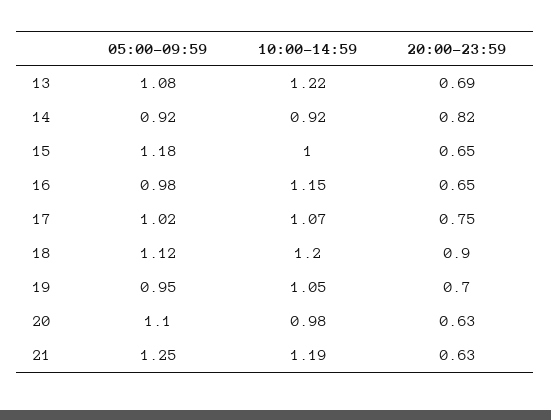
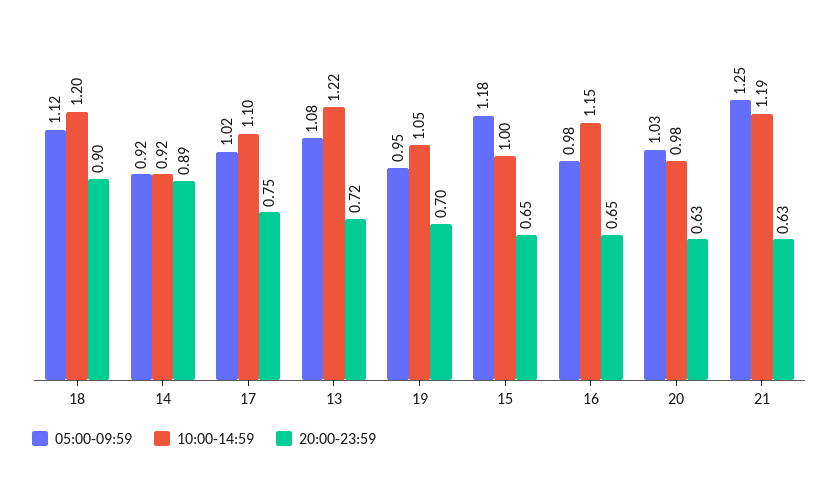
  {
    "05:00-09:59": {
      "13": 1.08,
      "14": 0.92,
      "15": 1.18,
      "16": 0.98,
      "17": 1.02,
      "18": 1.12,
      "19": 0.95,
-     "20": 1.1,
+     "20": 1.03,
      "21": 1.25
    },
    "10:00-14:59": {
      "13": 1.22,
      "14": 0.92,
      "15": 1,
      "16": 1.15,
-     "17": 1.07,
+     "17": 1.1,
      "18": 1.2,
      "19": 1.05,
      "20": 0.98,
      "21": 1.19
    },
    "20:00-23:59": {
-     "13": 0.69,
+     "13": 0.72,
-     "14": 0.82,
+     "14": 0.89,
      "15": 0.65,
      "16": 0.65,
      "17": 0.75,
      "18": 0.9,
      "19": 0.7,
      "20": 0.63,
      "21": 0.63
    }
  }

